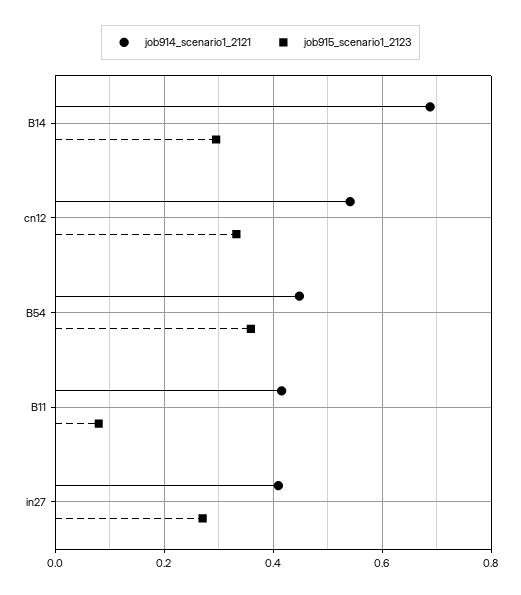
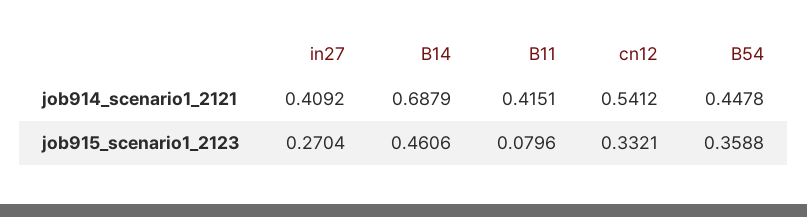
  {
    "job914_scenario1_2121": {
      "B14": 0.6879,
      "cn12": 0.5412,
      "B54": 0.4478,
      "B11": 0.4151,
      "in27": 0.4092
    },
    "job915_scenario1_2123": {
-     "B14": 0.3,
+     "B14": 0.4606,
      "cn12": 0.3321,
      "B54": 0.3588,
      "B11": 0.0796,
      "in27": 0.2704
    }
  }

